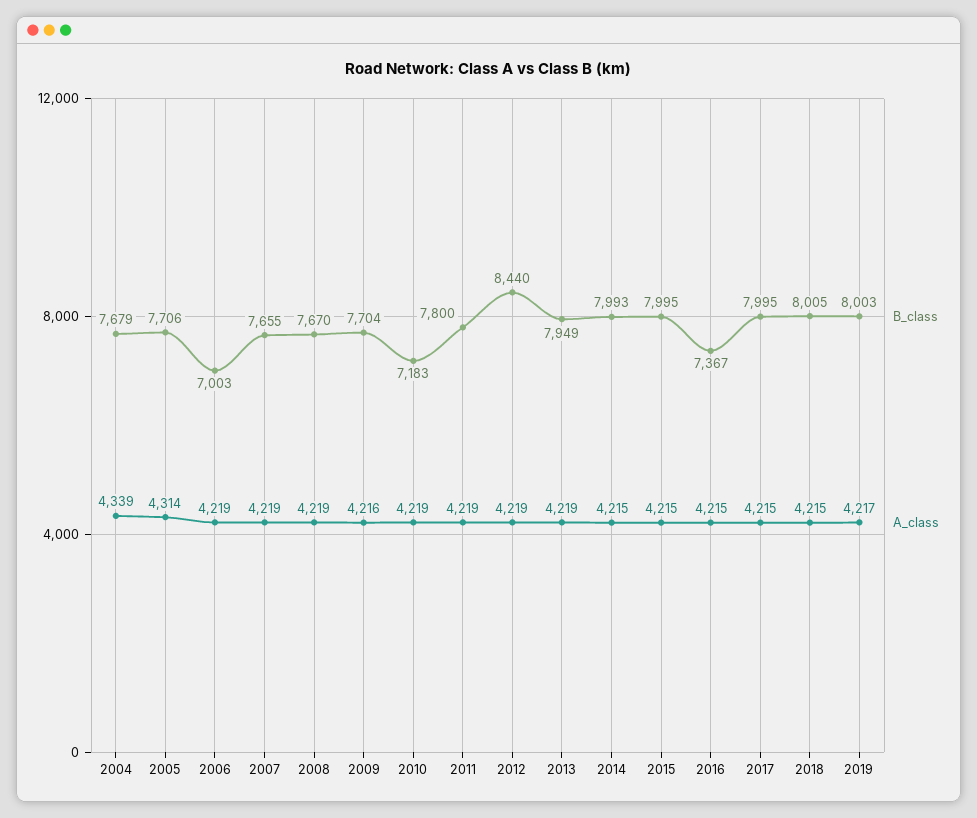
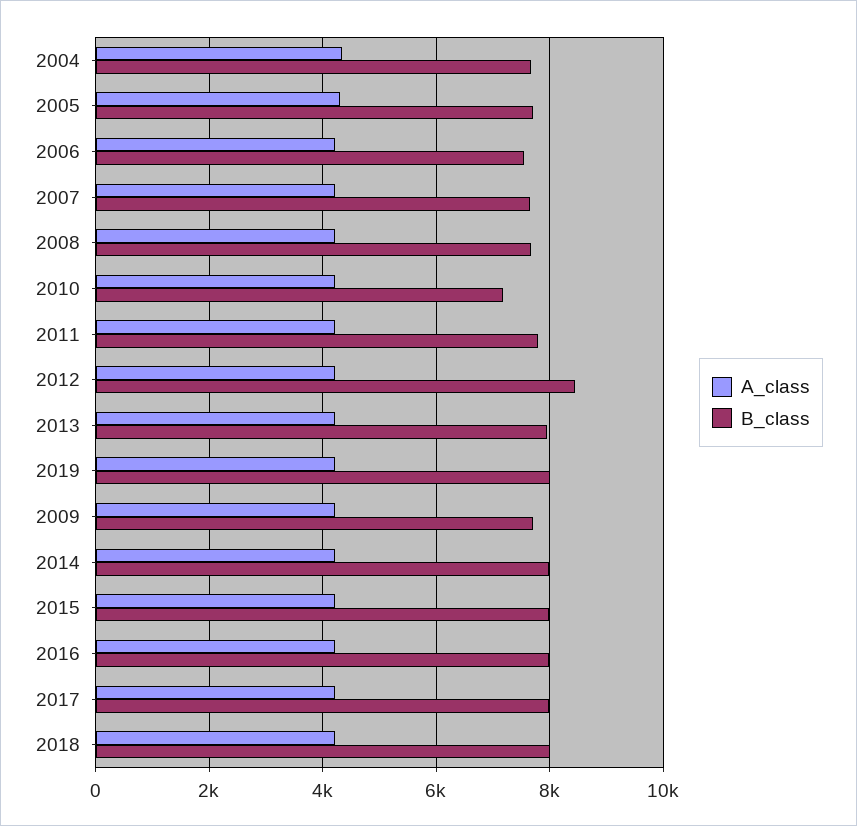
  {
    "B_class": {
      "2004": 7679,
      "2005": 7706,
-     "2006": 7003,
+     "2006": 7600,
      "2007": 7655,
      "2008": 7670,
      "2009": 7704,
      "2010": 7183,
      "2011": 7800,
      "2012": 8440,
      "2013": 7949,
      "2014": 7993,
      "2015": 7995,
-     "2016": 7367,
+     "2016": 8000,
      "2017": 7995,
      "2018": 8005,
      "2019": 8003
    },
    "A_class": {
      "2004": 4339,
      "2005": 4314,
      "2006": 4219,
      "2007": 4219,
      "2008": 4219,
      "2009": 4216,
      "2010": 4219,
      "2011": 4219,
      "2012": 4219,
      "2013": 4219,
      "2014": 4215,
      "2015": 4215,
      "2016": 4215,
      "2017": 4215,
      "2018": 4215,
      "2019": 4217
    }
  }

